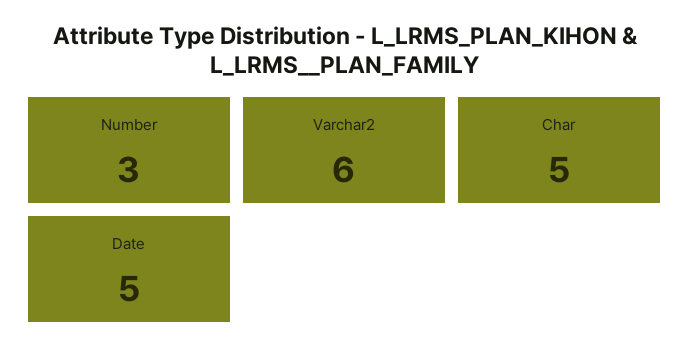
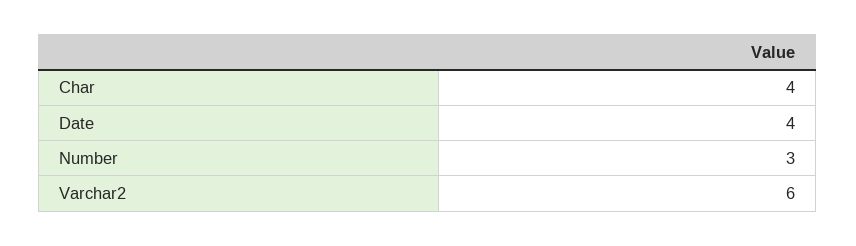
  {
    "Number": 3,
    "Varchar2": 6,
-   "Char": 5,
+   "Char": 4,
-   "Date": 5
+   "Date": 4
  }

